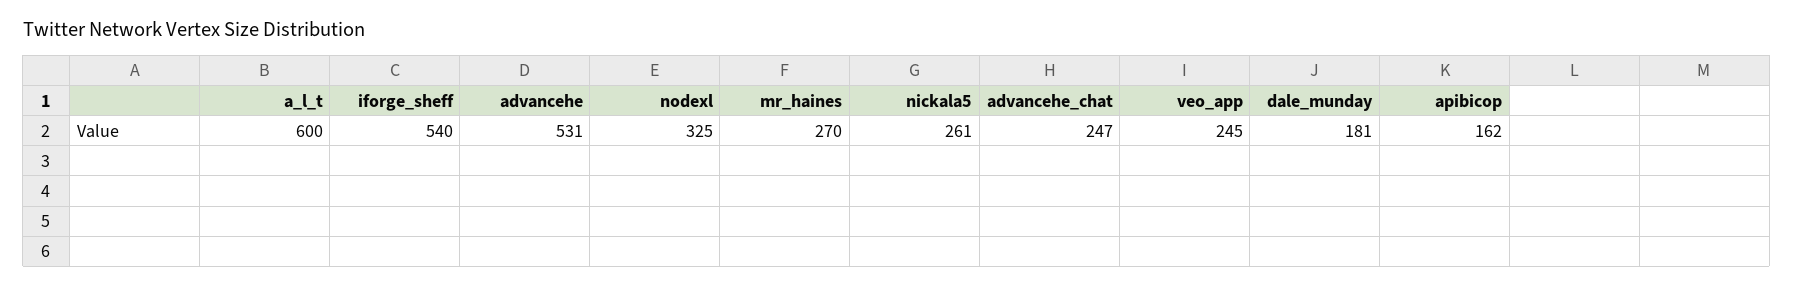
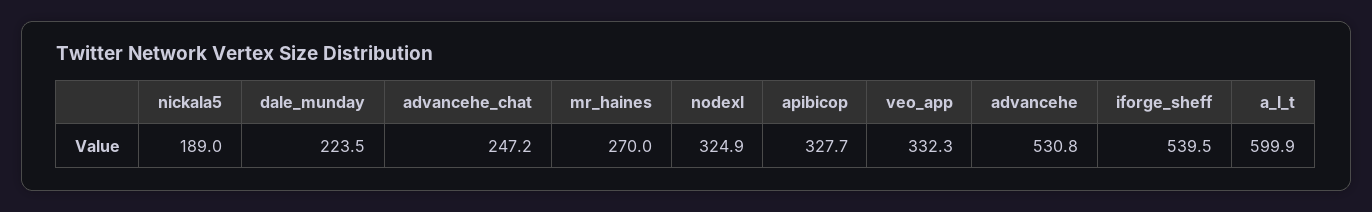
  {
    "a_l_t": 599.9,
    "iforge_sheff": 539.5,
    "advancehe": 530.8,
    "nodexl": 324.9,
    "mr_haines": 270,
-   "nickala5": 261,
+   "nickala5": 189,
    "advancehe_chat": 247.2,
-   "veo_app": 245,
+   "veo_app": 332.3,
-   "dale_munday": 181,
+   "dale_munday": 223.5,
-   "apibicop": 162
+   "apibicop": 327.7
  }

